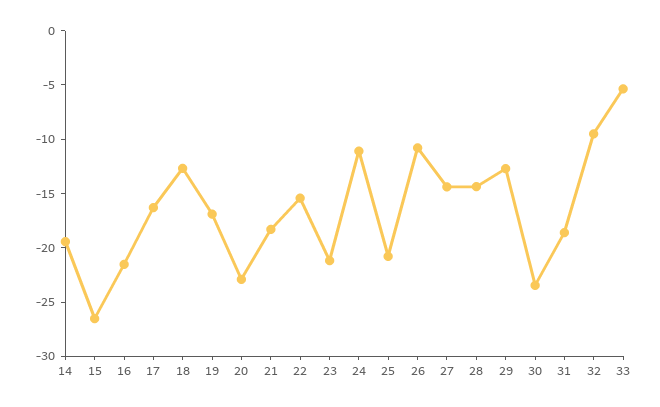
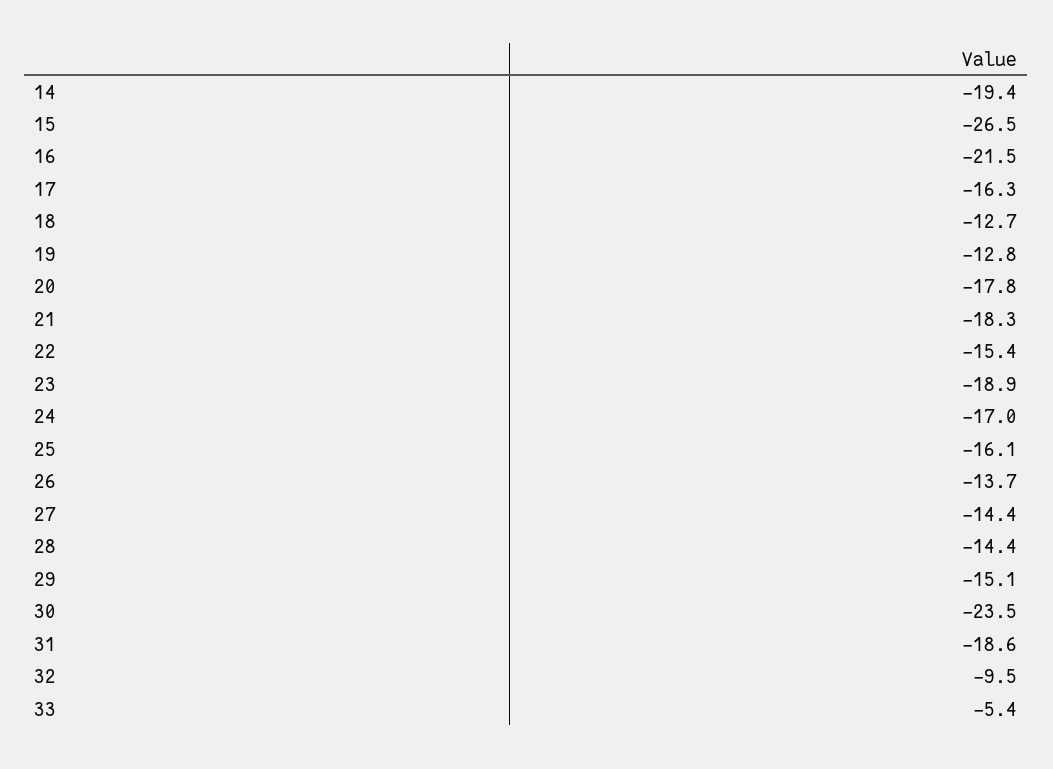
  {
    "14": -19.4,
    "15": -26.5,
    "16": -21.5,
    "17": -16.3,
    "18": -12.7,
-   "19": -17,
+   "19": -12.8,
-   "20": -23,
+   "20": -17.8,
    "21": -18.3,
    "22": -15.4,
-   "23": -21,
+   "23": -18.9,
-   "24": -11,
+   "24": -17,
-   "25": -21,
+   "25": -16.1,
-   "26": -11,
+   "26": -13.7,
    "27": -14.4,
    "28": -14.4,
-   "29": -13,
+   "29": -15.1,
    "30": -23.5,
    "31": -18.6,
    "32": -9.5,
    "33": -5.4
  }

